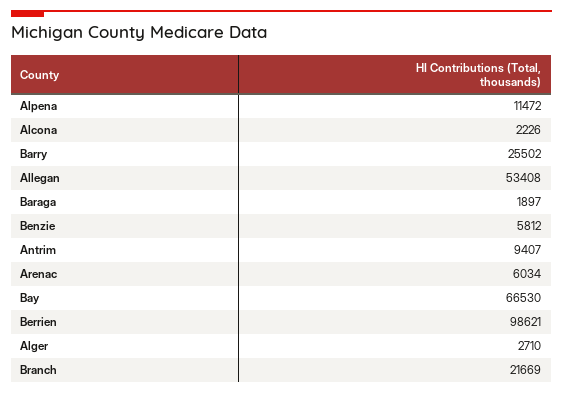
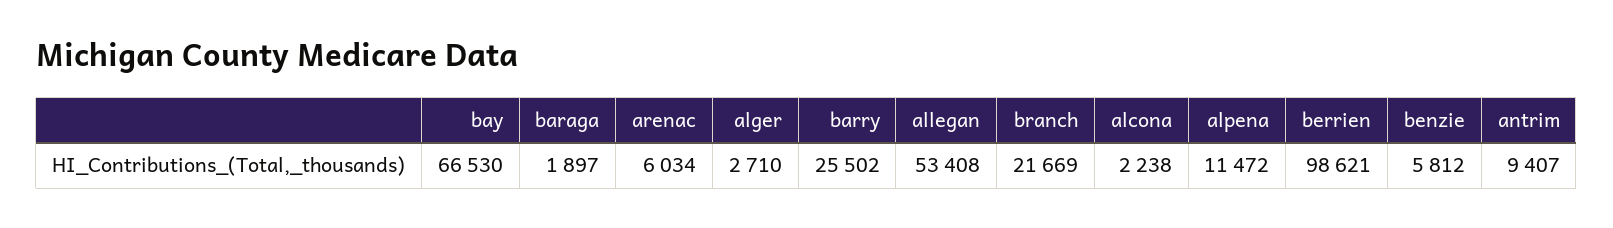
  {
    "Alpena": 11472,
-   "Alcona": 2226,
+   "Alcona": 2238,
    "Barry": 25502,
    "Allegan": 53408,
    "Baraga": 1897,
    "Benzie": 5812,
    "Antrim": 9407,
    "Arenac": 6034,
    "Bay": 66530,
    "Berrien": 98621,
    "Alger": 2710,
    "Branch": 21669
  }

